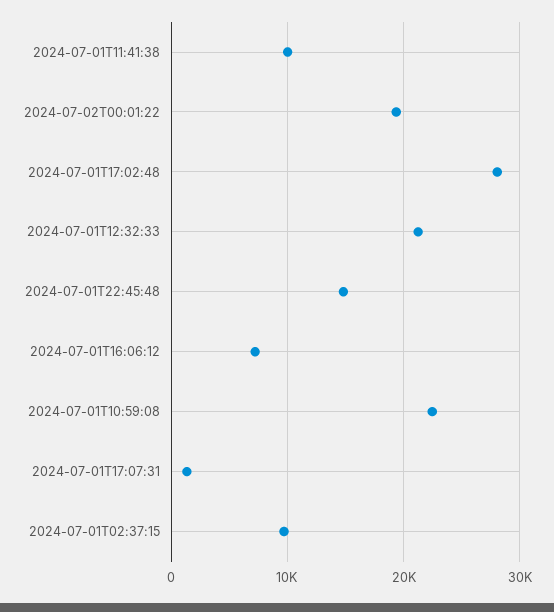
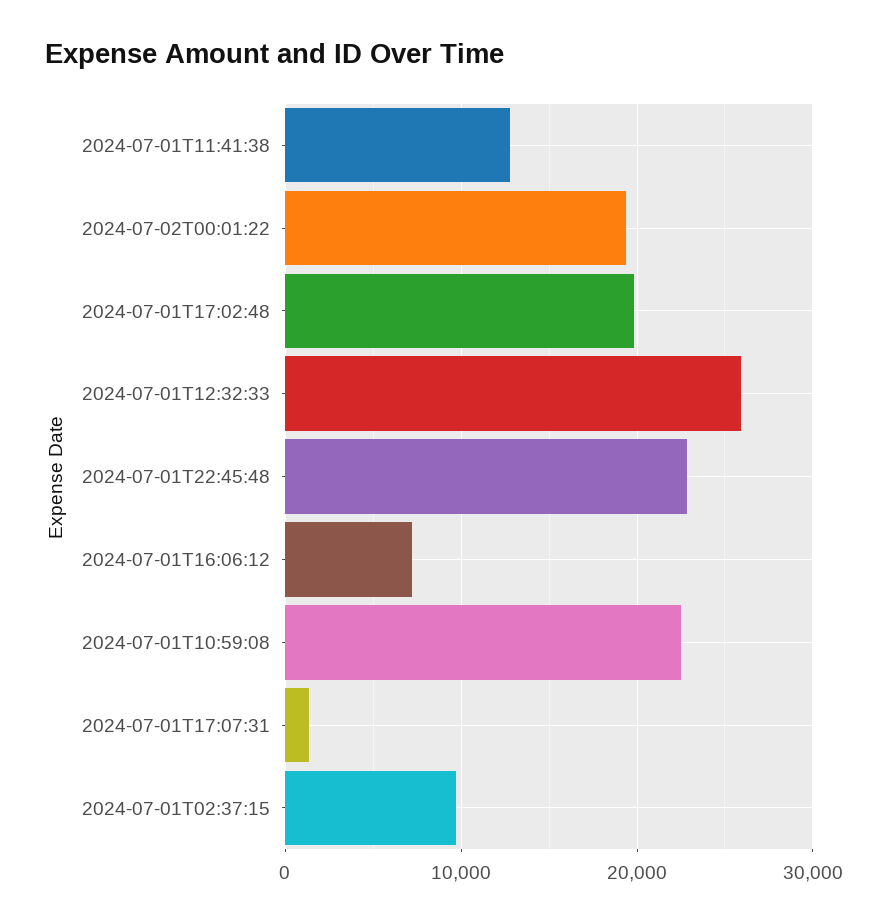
  {
-   "2024-07-01T11:41:38": 10000,
+   "2024-07-01T11:41:38": 13000,
    "2024-07-02T00:01:22": 19000,
-   "2024-07-01T17:02:48": 28000,
+   "2024-07-01T17:02:48": 20000,
-   "2024-07-01T12:32:33": 21000,
+   "2024-07-01T12:32:33": 26000,
-   "2024-07-01T22:45:48": 15000,
+   "2024-07-01T22:45:48": 23000,
    "2024-07-01T16:06:12": 7000,
    "2024-07-01T10:59:08": 22000,
    "2024-07-01T17:07:31": 1000,
    "2024-07-01T02:37:15": 10000
  }

